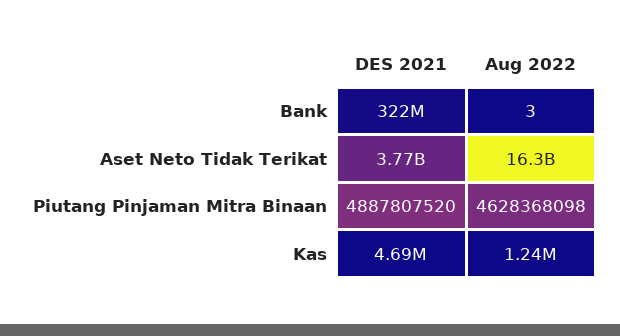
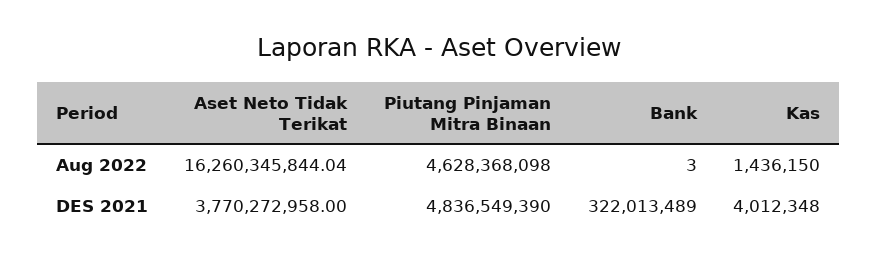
  {
    "DES 2021": {
      "Bank": 322013489,
      "Aset Neto Tidak Terikat": 3770272958,
-     "Piutang Pinjaman Mitra Binaan": 4887807520,
+     "Piutang Pinjaman Mitra Binaan": 4836549390,
-     "Kas": 4690000
+     "Kas": 4012348
    },
    "Aug 2022": {
      "Bank": 3,
      "Aset Neto Tidak Terikat": 16260345844.04,
      "Piutang Pinjaman Mitra Binaan": 4628368098,
-     "Kas": 1240000
+     "Kas": 1436150
    }
  }

